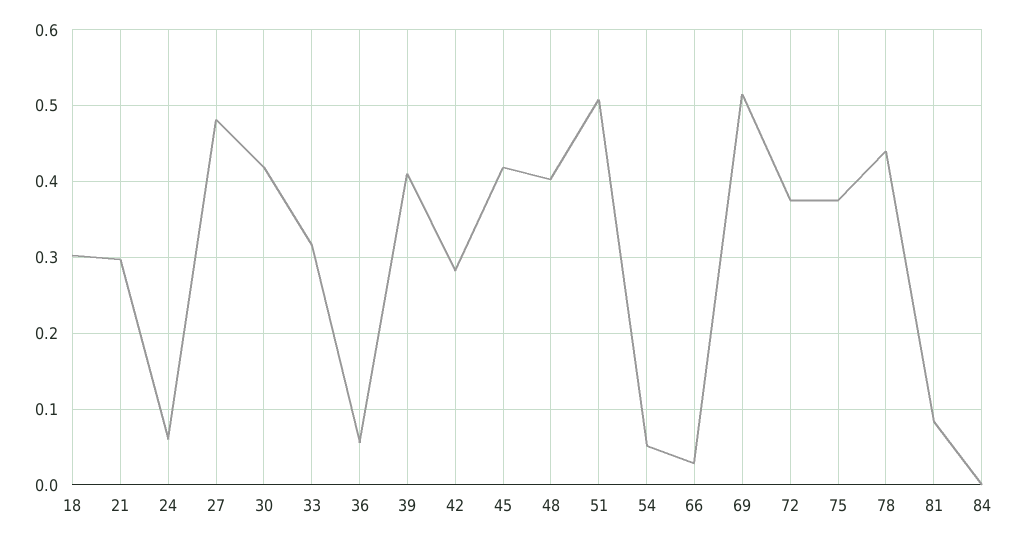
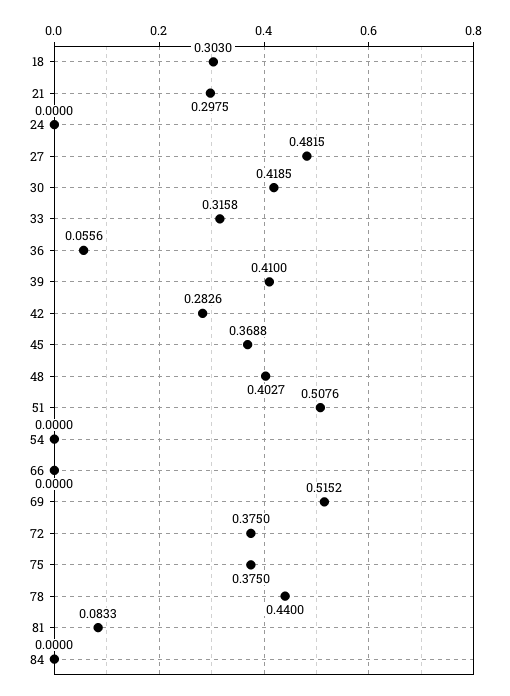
  {
    "18": 0.303,
    "21": 0.2975,
-   "24": 0.06,
+   "24": 0,
    "27": 0.4815,
    "30": 0.4185,
    "33": 0.3158,
    "36": 0.0556,
    "39": 0.41,
    "42": 0.2826,
-   "45": 0.42,
+   "45": 0.3688,
    "48": 0.4027,
    "51": 0.5076,
-   "54": 0.05,
+   "54": 0,
-   "66": 0.03,
+   "66": 0,
    "69": 0.5152,
    "72": 0.375,
    "75": 0.375,
    "78": 0.44,
    "81": 0.0833,
    "84": 0
  }

